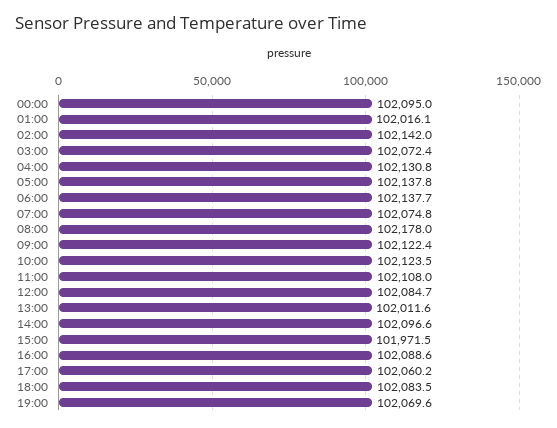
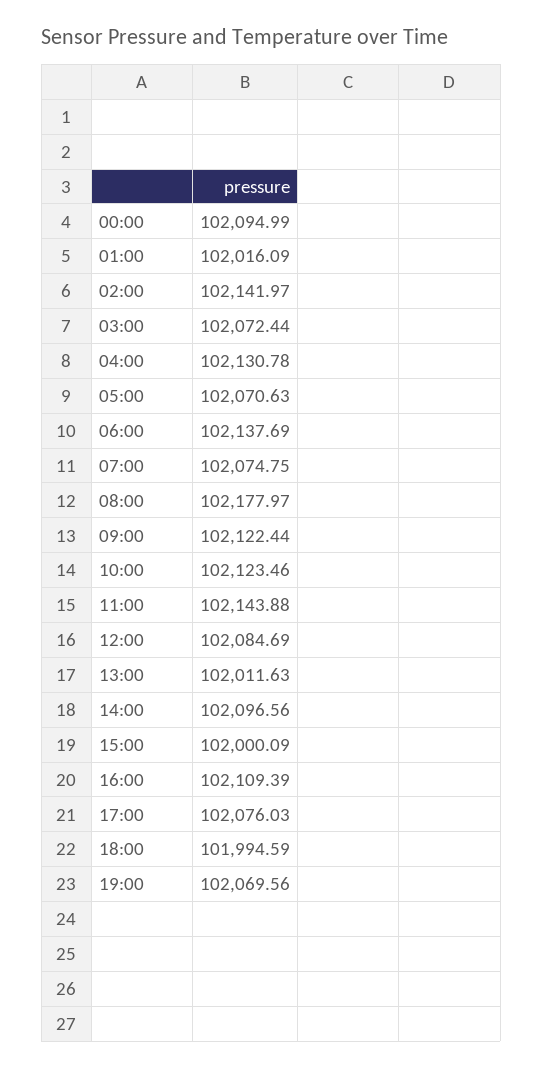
  {
    "00:00": 102094.99,
    "01:00": 102016.09,
    "02:00": 102141.97,
    "03:00": 102072.44,
    "04:00": 102130.78,
-   "05:00": 102137.8,
+   "05:00": 102070.63,
    "06:00": 102137.69,
    "07:00": 102074.75,
    "08:00": 102177.97,
    "09:00": 102122.44,
    "10:00": 102123.46,
-   "11:00": 102108,
+   "11:00": 102143.88,
    "12:00": 102084.69,
    "13:00": 102011.63,
    "14:00": 102096.56,
-   "15:00": 101971.5,
+   "15:00": 102000.09,
-   "16:00": 102088.6,
+   "16:00": 102109.39,
-   "17:00": 102060.2,
+   "17:00": 102076.03,
-   "18:00": 102083.5,
+   "18:00": 101994.59,
    "19:00": 102069.56
  }

